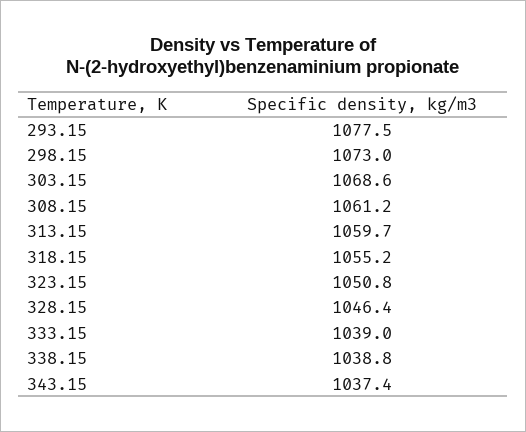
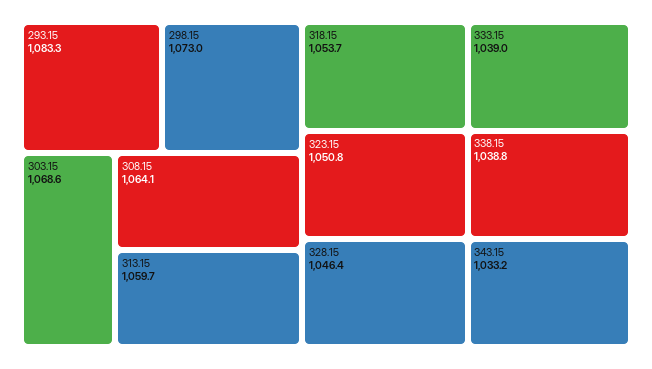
  {
-   "293.15": 1077.5,
+   "293.15": 1083.3,
    "298.15": 1073,
    "303.15": 1068.6,
-   "308.15": 1061.2,
+   "308.15": 1064.1,
    "313.15": 1059.7,
-   "318.15": 1055.2,
+   "318.15": 1053.7,
    "323.15": 1050.8,
    "328.15": 1046.4,
    "333.15": 1039,
    "338.15": 1038.8,
-   "343.15": 1037.4
+   "343.15": 1033.2
  }

